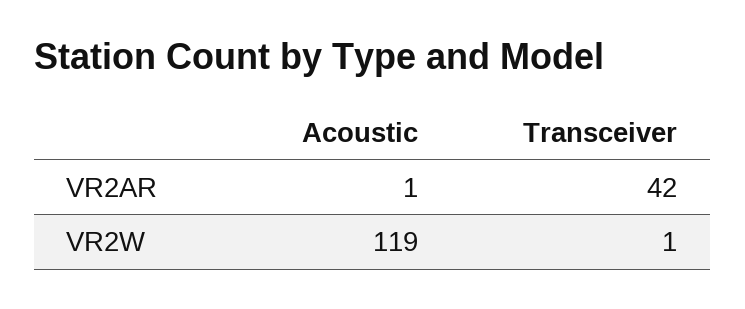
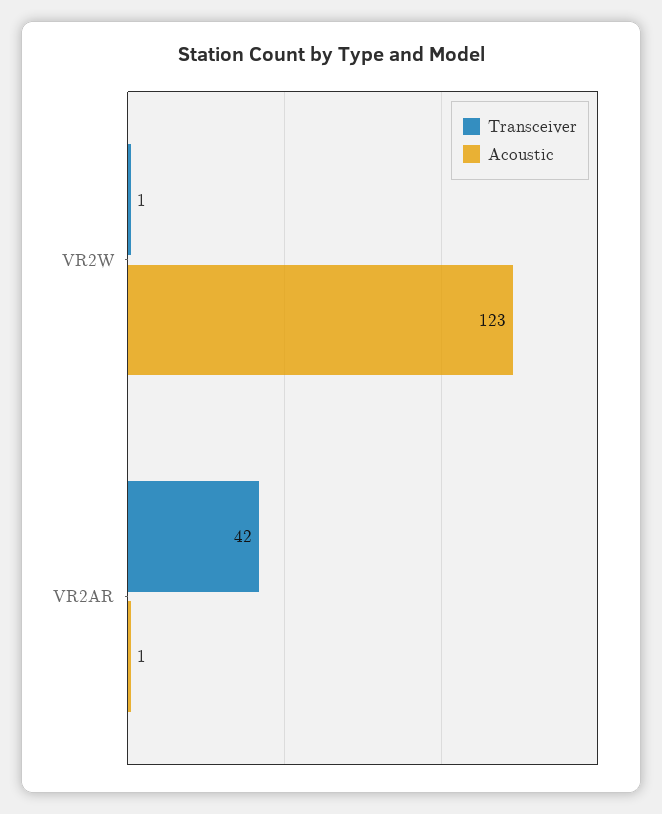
  {
    "Acoustic": {
      "VR2AR": 1,
-     "VR2W": 119
+     "VR2W": 123
    },
    "Transceiver": {
      "VR2AR": 42,
      "VR2W": 1
    }
  }

